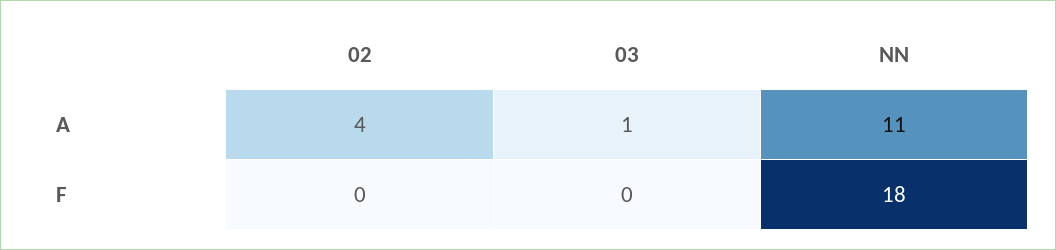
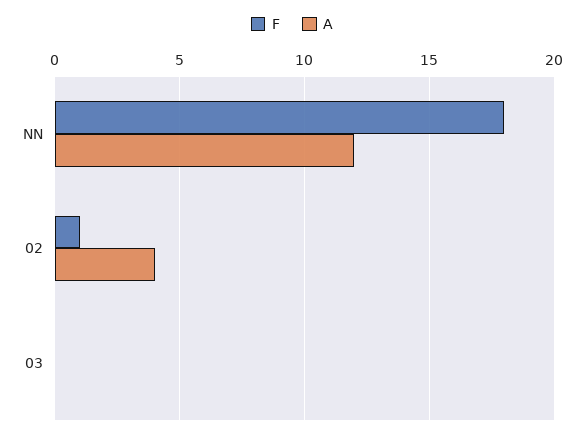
  {
    "A": {
      "02": 4,
-     "03": 1,
+     "03": 0,
-     "NN": 11
+     "NN": 12
    },
    "F": {
-     "02": 0,
+     "02": 1,
      "03": 0,
      "NN": 18
    }
  }

